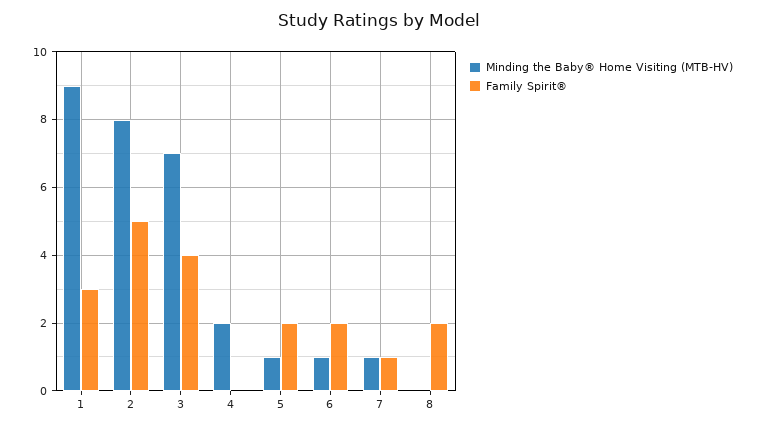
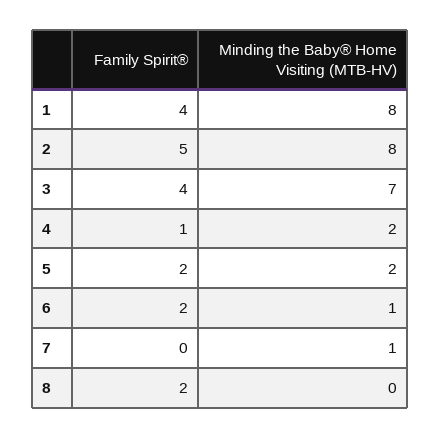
  {
    "Minding the Baby® Home Visiting (MTB-HV)": {
-     "1": 9,
+     "1": 8,
      "2": 8,
      "3": 7,
      "4": 2,
-     "5": 1,
+     "5": 2,
      "6": 1,
      "7": 1,
      "8": 0
    },
    "Family Spirit®": {
-     "1": 3,
+     "1": 4,
      "2": 5,
      "3": 4,
-     "4": 0,
+     "4": 1,
      "5": 2,
      "6": 2,
-     "7": 1,
+     "7": 0,
      "8": 2
    }
  }

